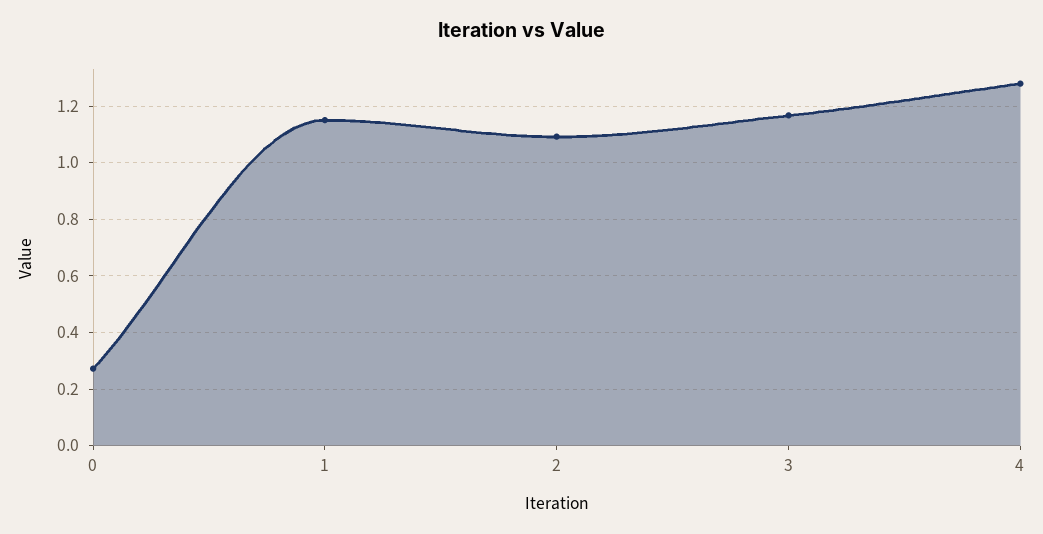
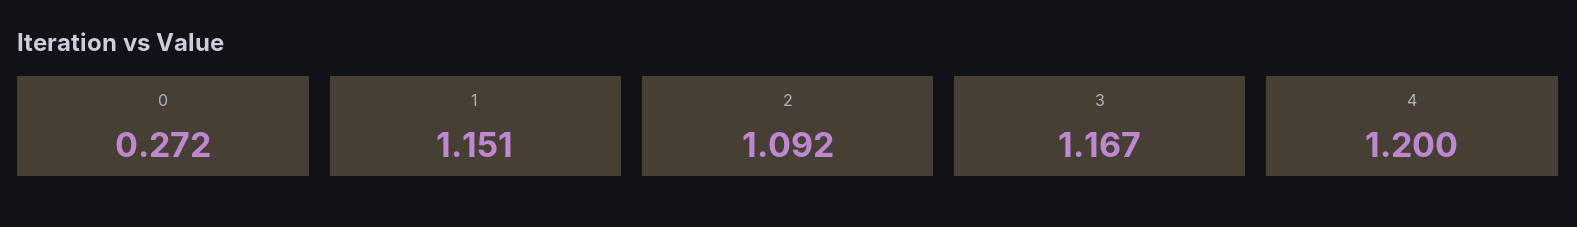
  {
    "0": 0.272,
    "1": 1.151,
    "2": 1.092,
    "3": 1.167,
-   "4": 1.275
+   "4": 1.2
  }

